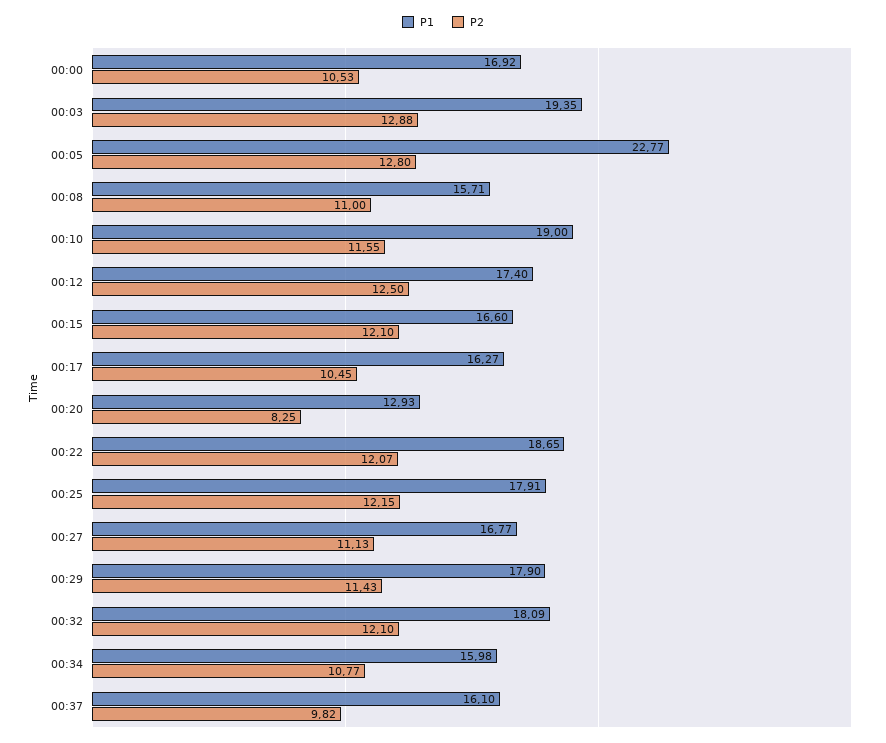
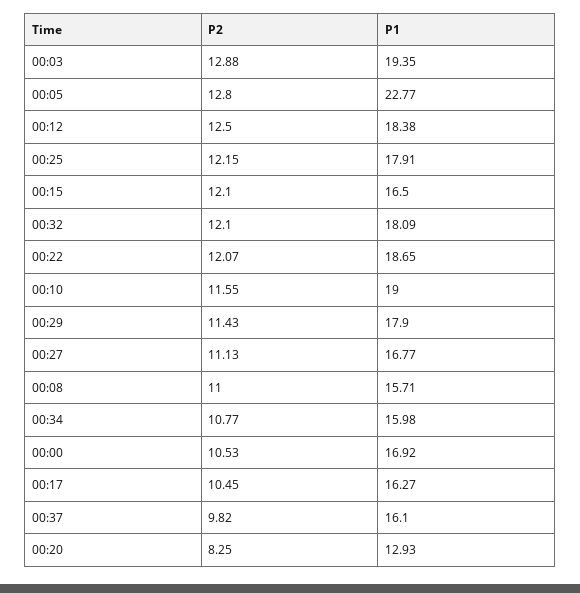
  {
    "P1": {
      "00:00": 16.92,
      "00:03": 19.35,
      "00:05": 22.77,
      "00:08": 15.71,
      "00:10": 19,
-     "00:12": 17.4,
+     "00:12": 18.38,
-     "00:15": 16.6,
+     "00:15": 16.5,
      "00:17": 16.27,
      "00:20": 12.93,
      "00:22": 18.65,
      "00:25": 17.91,
      "00:27": 16.77,
      "00:29": 17.9,
      "00:32": 18.09,
      "00:34": 15.98,
      "00:37": 16.1
    },
    "P2": {
      "00:00": 10.53,
      "00:03": 12.88,
      "00:05": 12.8,
      "00:08": 11,
      "00:10": 11.55,
      "00:12": 12.5,
      "00:15": 12.1,
      "00:17": 10.45,
      "00:20": 8.25,
      "00:22": 12.07,
      "00:25": 12.15,
      "00:27": 11.13,
      "00:29": 11.43,
      "00:32": 12.1,
      "00:34": 10.77,
      "00:37": 9.82
    }
  }

